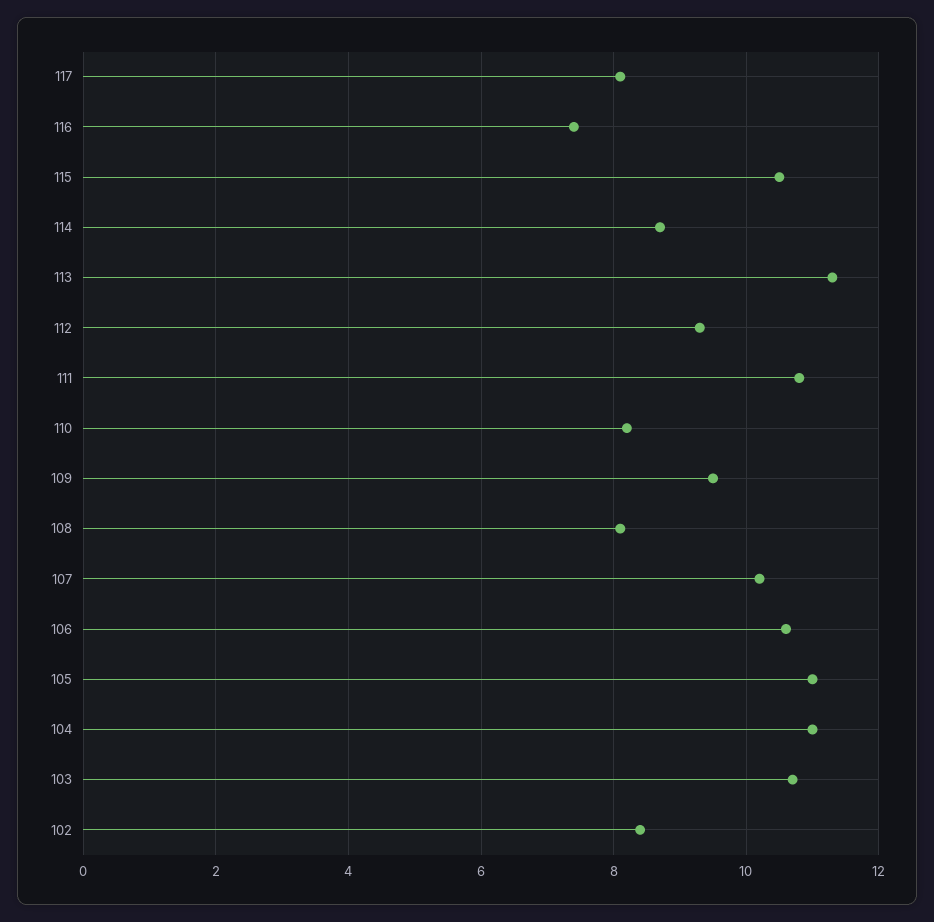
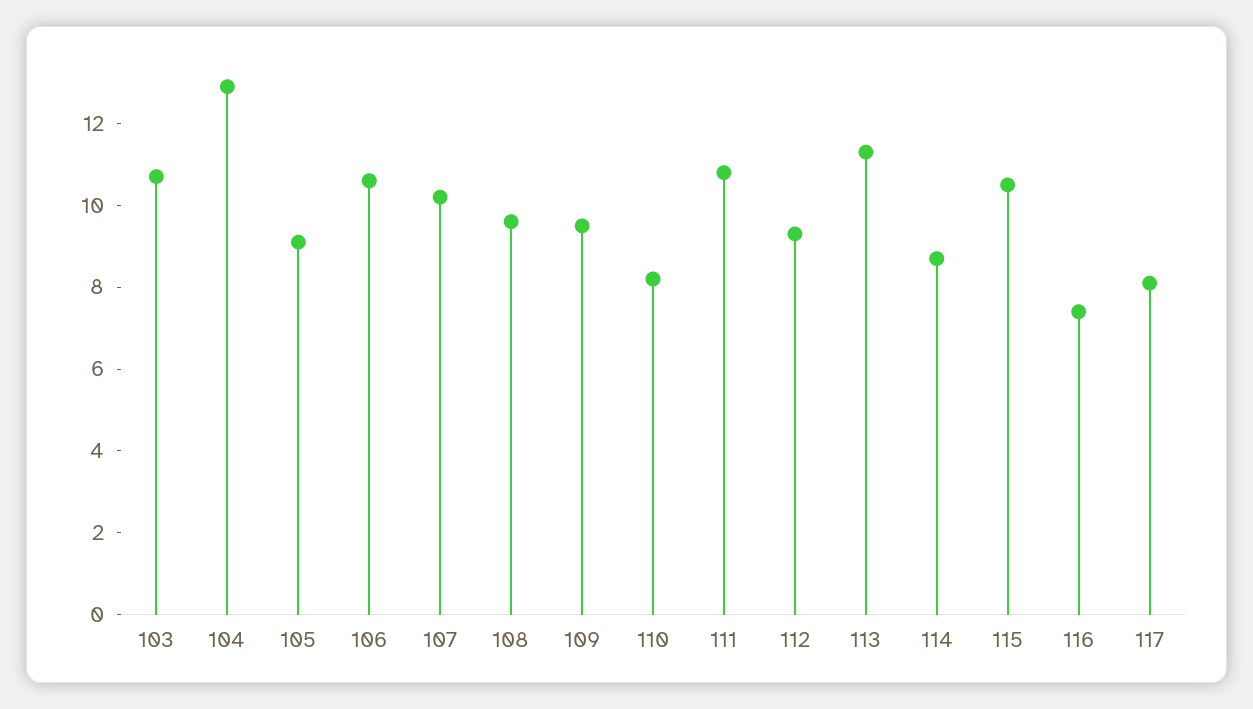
  {
    "117": 8,
    "116": 7.5,
    "115": 10.5,
    "114": 8.5,
    "113": 11.5,
    "112": 9.5,
    "111": 11,
    "110": 8,
    "109": 9.5,
-   "108": 8,
+   "108": 9.5,
    "107": 10,
    "106": 10.5,
-   "105": 11,
+   "105": 9,
-   "104": 11,
+   "104": 13,
-   "103": 10.5,
+   "103": 10.5
-   "102": 8.5
  }

